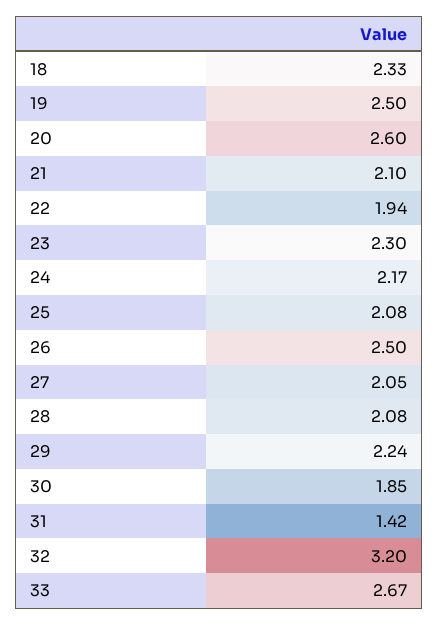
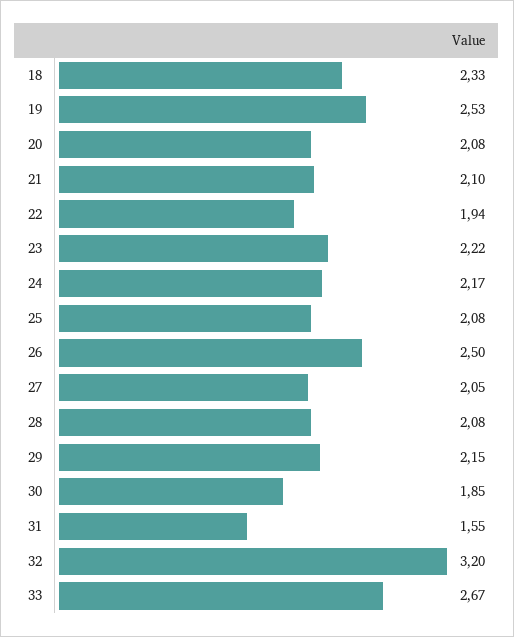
  {
    "18": 2.33,
-   "19": 2.5,
+   "19": 2.53,
-   "20": 2.6,
+   "20": 2.08,
    "21": 2.1,
    "22": 1.94,
-   "23": 2.3,
+   "23": 2.22,
    "24": 2.17,
    "25": 2.08,
    "26": 2.5,
    "27": 2.05,
    "28": 2.08,
-   "29": 2.24,
+   "29": 2.15,
    "30": 1.85,
-   "31": 1.42,
+   "31": 1.55,
    "32": 3.2,
    "33": 2.67
  }

